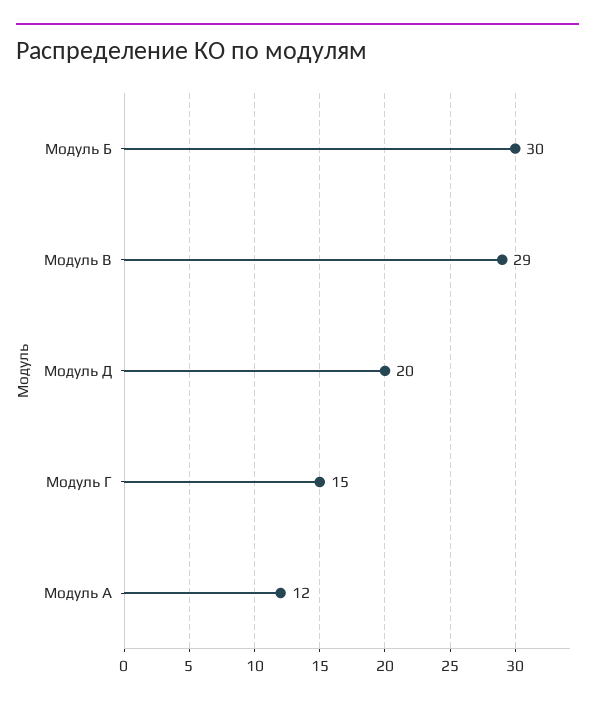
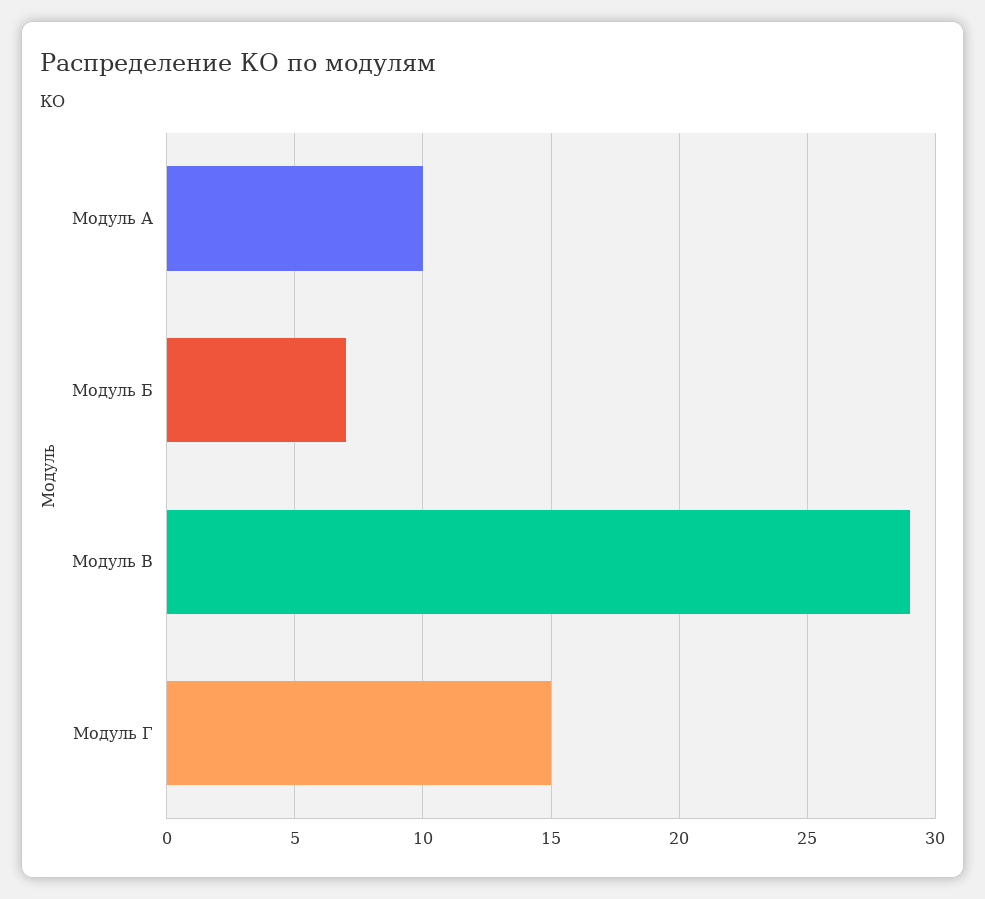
  {
-   "Модуль Б": 30,
+   "Модуль Б": 7,
    "Модуль В": 29,
-   "Модуль Д": 20,
    "Модуль Г": 15,
-   "Модуль А": 12
+   "Модуль А": 10
  }

